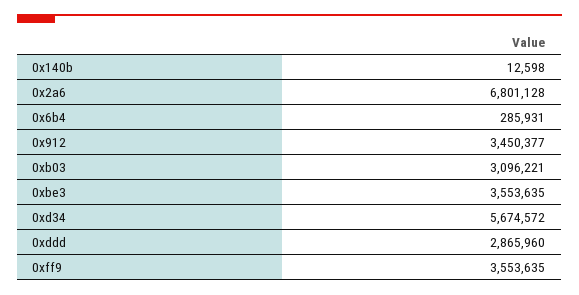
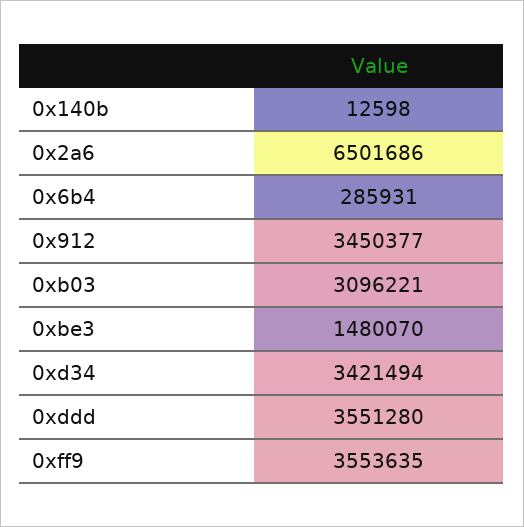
  {
    "0x140b": 12598,
-   "0x2a6": 6801128,
+   "0x2a6": 6501686,
    "0x6b4": 285931,
    "0x912": 3450377,
    "0xb03": 3096221,
-   "0xbe3": 3553635,
+   "0xbe3": 1480070,
-   "0xd34": 5674572,
+   "0xd34": 3421494,
-   "0xddd": 2865960,
+   "0xddd": 3551280,
    "0xff9": 3553635
  }

